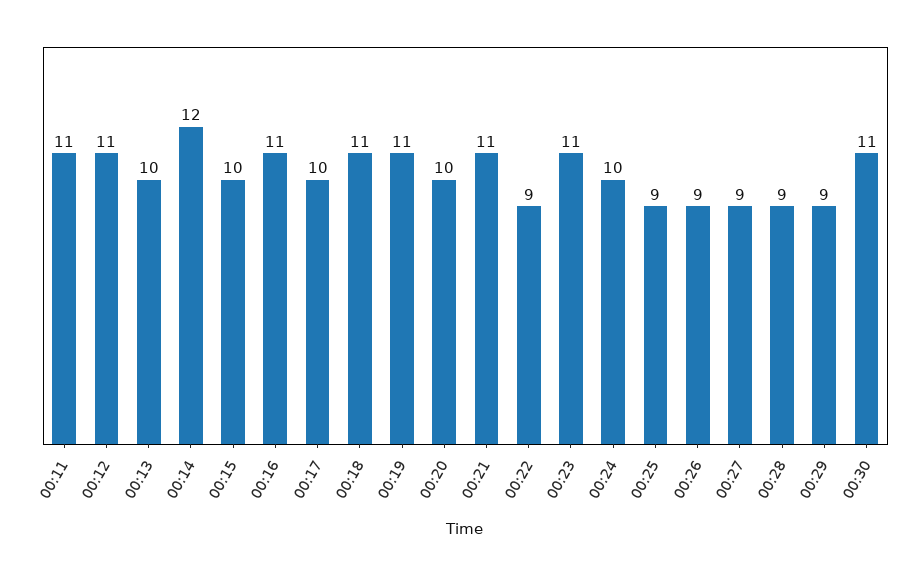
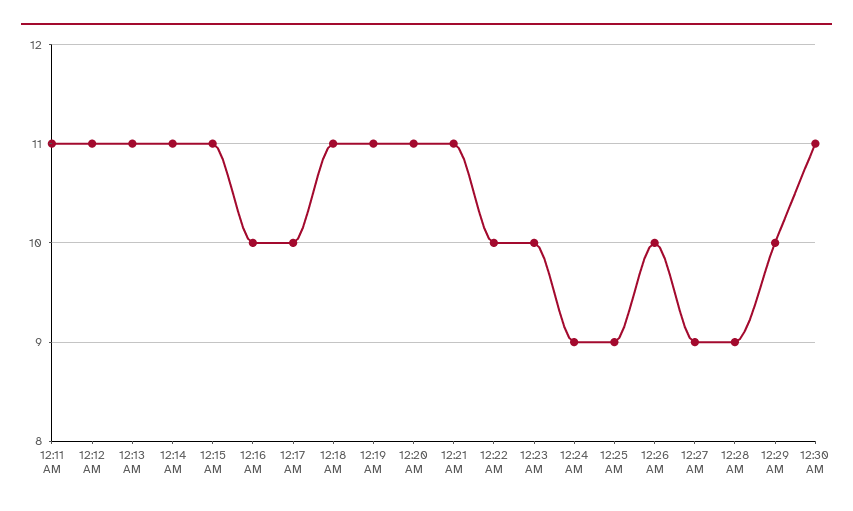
  {
    "00:11": 11,
    "00:12": 11,
-   "00:13": 10,
+   "00:13": 11,
-   "00:14": 12,
+   "00:14": 11,
-   "00:15": 10,
+   "00:15": 11,
-   "00:16": 11,
+   "00:16": 10,
    "00:17": 10,
    "00:18": 11,
    "00:19": 11,
-   "00:20": 10,
+   "00:20": 11,
    "00:21": 11,
-   "00:22": 9,
+   "00:22": 10,
-   "00:23": 11,
+   "00:23": 10,
-   "00:24": 10,
+   "00:24": 9,
    "00:25": 9,
-   "00:26": 9,
+   "00:26": 10,
    "00:27": 9,
    "00:28": 9,
-   "00:29": 9,
+   "00:29": 10,
    "00:30": 11
  }

